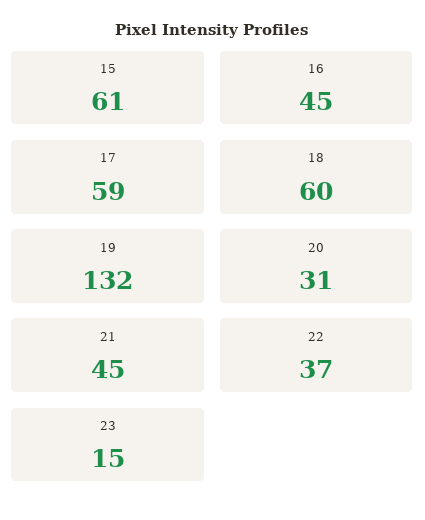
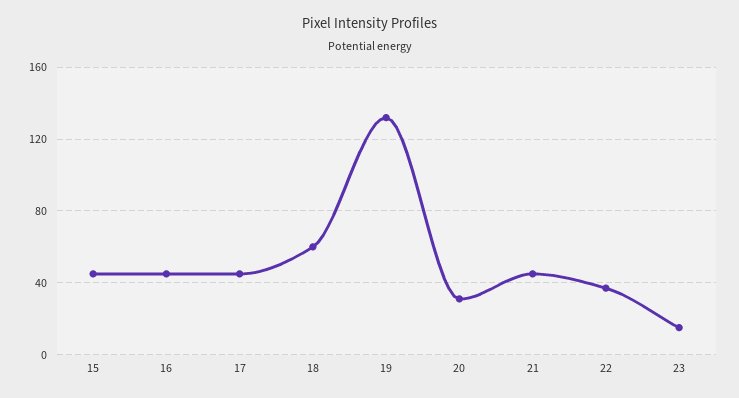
  {
-   "15": 61,
+   "15": 45,
    "16": 45,
-   "17": 59,
+   "17": 45,
    "18": 60,
    "19": 132,
    "20": 31,
    "21": 45,
    "22": 37,
    "23": 15
  }

